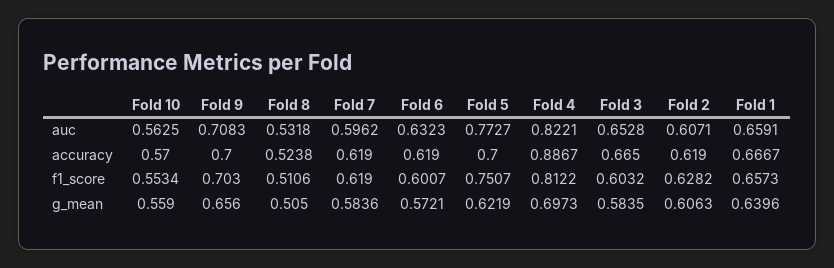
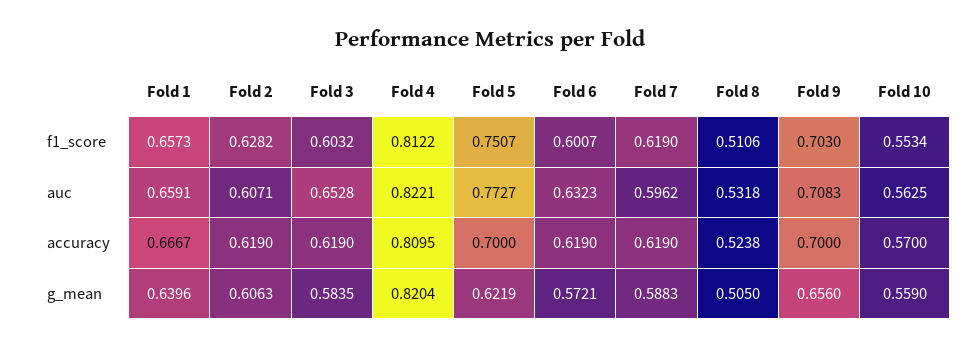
  {
    "Fold 10": {
      "auc": 0.5625,
      "accuracy": 0.57,
      "f1_score": 0.5534,
      "g_mean": 0.559
    },
    "Fold 9": {
      "auc": 0.7083,
      "accuracy": 0.7,
      "f1_score": 0.703,
      "g_mean": 0.656
    },
    "Fold 8": {
      "auc": 0.5318,
      "accuracy": 0.5238,
      "f1_score": 0.5106,
      "g_mean": 0.505
    },
    "Fold 7": {
      "auc": 0.5962,
      "accuracy": 0.619,
      "f1_score": 0.619,
-     "g_mean": 0.5836
+     "g_mean": 0.5883
    },
    "Fold 6": {
      "auc": 0.6323,
      "accuracy": 0.619,
      "f1_score": 0.6007,
      "g_mean": 0.5721
    },
    "Fold 5": {
      "auc": 0.7727,
      "accuracy": 0.7,
      "f1_score": 0.7507,
      "g_mean": 0.6219
    },
    "Fold 4": {
      "auc": 0.8221,
-     "accuracy": 0.8867,
+     "accuracy": 0.8095,
      "f1_score": 0.8122,
-     "g_mean": 0.6973
+     "g_mean": 0.8204
    },
    "Fold 3": {
      "auc": 0.6528,
-     "accuracy": 0.665,
+     "accuracy": 0.619,
      "f1_score": 0.6032,
      "g_mean": 0.5835
    },
    "Fold 2": {
      "auc": 0.6071,
      "accuracy": 0.619,
      "f1_score": 0.6282,
      "g_mean": 0.6063
    },
    "Fold 1": {
      "auc": 0.6591,
      "accuracy": 0.6667,
      "f1_score": 0.6573,
      "g_mean": 0.6396
    }
  }

